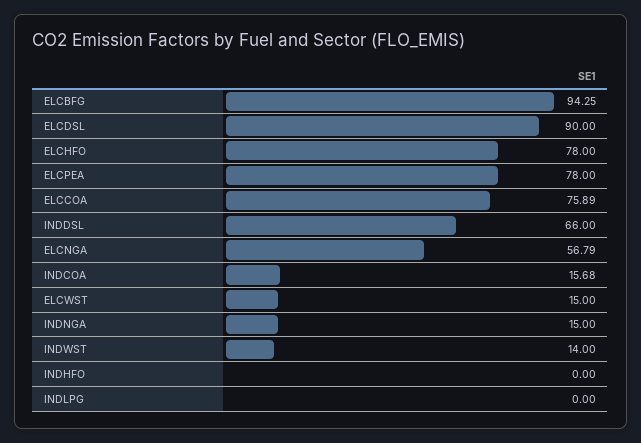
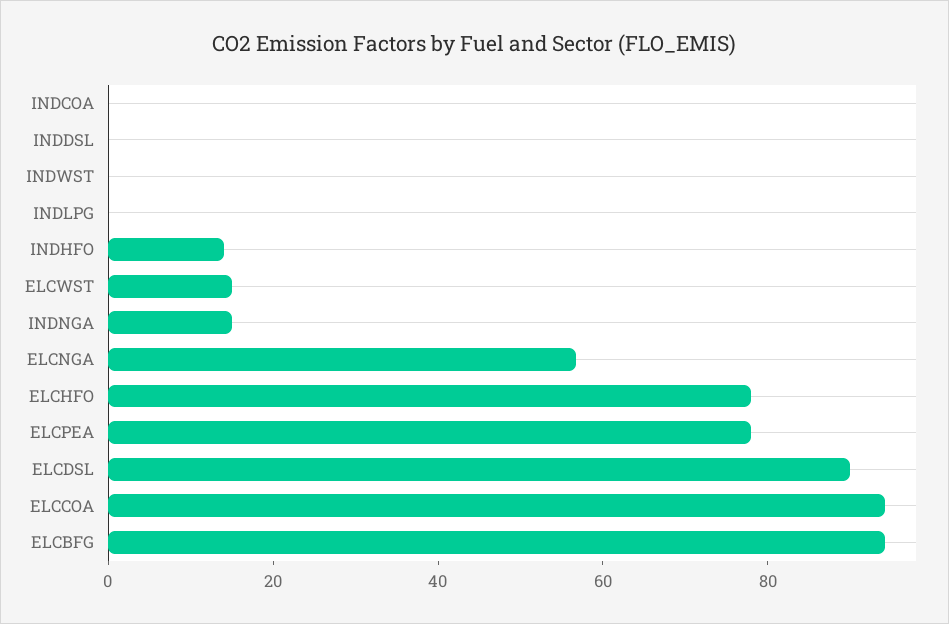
  {
    "ELCBFG": 94.25,
    "ELCDSL": 90,
    "ELCHFO": 78,
    "ELCPEA": 78,
-   "ELCCOA": 75.89,
+   "ELCCOA": 95,
-   "INDDSL": 66,
+   "INDDSL": 0,
    "ELCNGA": 56.79,
-   "INDCOA": 15.68,
+   "INDCOA": 0,
    "ELCWST": 15,
    "INDNGA": 15,
-   "INDWST": 14,
+   "INDWST": 0,
-   "INDHFO": 0,
+   "INDHFO": 15,
    "INDLPG": 0
  }

